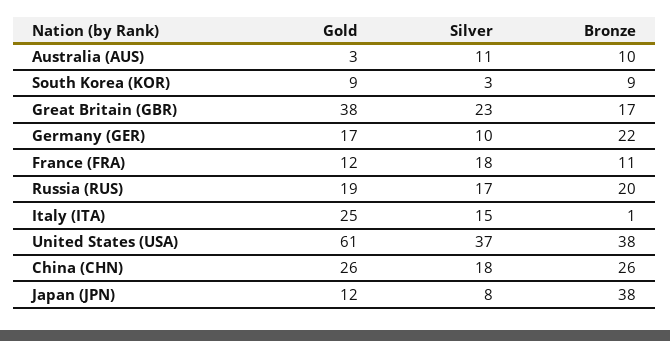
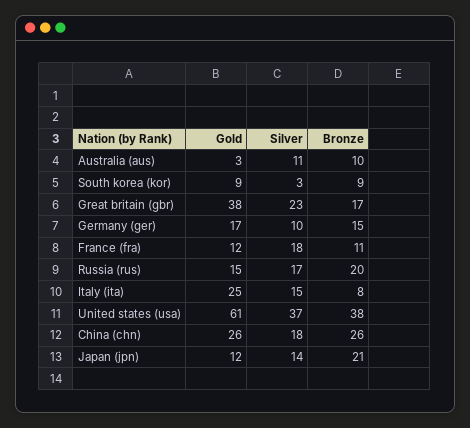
  {
    "Gold": {
      "Australia (AUS)": 3,
      "South Korea (KOR)": 9,
      "Great Britain (GBR)": 38,
      "Germany (GER)": 17,
      "France (FRA)": 12,
-     "Russia (RUS)": 19,
+     "Russia (RUS)": 15,
      "Italy (ITA)": 25,
      "United States (USA)": 61,
      "China (CHN)": 26,
      "Japan (JPN)": 12
    },
    "Silver": {
      "Australia (AUS)": 11,
      "South Korea (KOR)": 3,
      "Great Britain (GBR)": 23,
      "Germany (GER)": 10,
      "France (FRA)": 18,
      "Russia (RUS)": 17,
      "Italy (ITA)": 15,
      "United States (USA)": 37,
      "China (CHN)": 18,
-     "Japan (JPN)": 8
+     "Japan (JPN)": 14
    },
    "Bronze": {
      "Australia (AUS)": 10,
      "South Korea (KOR)": 9,
      "Great Britain (GBR)": 17,
-     "Germany (GER)": 22,
+     "Germany (GER)": 15,
      "France (FRA)": 11,
      "Russia (RUS)": 20,
-     "Italy (ITA)": 1,
+     "Italy (ITA)": 8,
      "United States (USA)": 38,
      "China (CHN)": 26,
-     "Japan (JPN)": 38
+     "Japan (JPN)": 21
    }
  }

